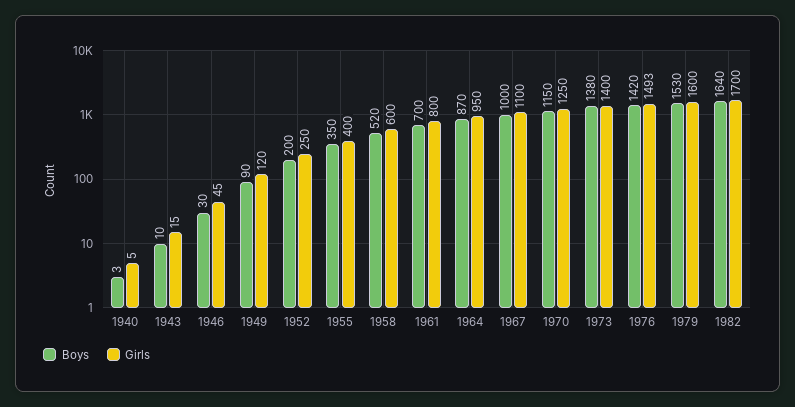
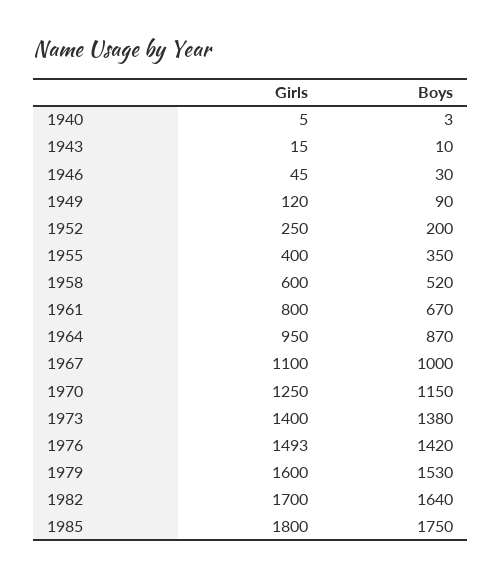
  {
    "Boys": {
      "1940": 3,
      "1943": 10,
      "1946": 30,
      "1949": 90,
      "1952": 200,
      "1955": 350,
      "1958": 520,
-     "1961": 700,
+     "1961": 670,
      "1964": 870,
      "1967": 1000,
      "1970": 1150,
      "1973": 1380,
      "1976": 1420,
      "1979": 1530,
-     "1982": 1640
+     "1982": 1640,
+     "1985": 1750
    },
    "Girls": {
      "1940": 5,
      "1943": 15,
      "1946": 45,
      "1949": 120,
      "1952": 250,
      "1955": 400,
      "1958": 600,
      "1961": 800,
      "1964": 950,
      "1967": 1100,
      "1970": 1250,
      "1973": 1400,
      "1976": 1493,
      "1979": 1600,
-     "1982": 1700
+     "1982": 1700,
+     "1985": 1800
    }
  }

